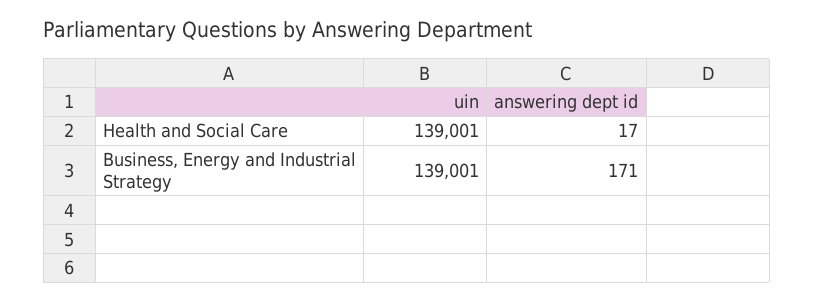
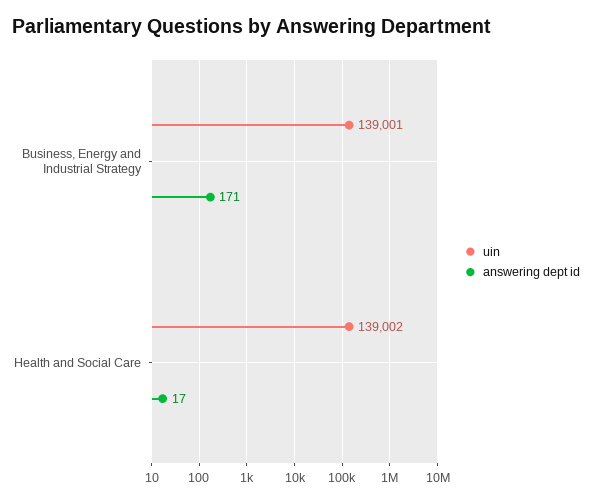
  {
    "uin": {
-     "Health and Social Care": 139001,
+     "Health and Social Care": 139002,
      "Business, Energy and Industrial Strategy": 139001
    },
    "answering dept id": {
      "Health and Social Care": 17,
      "Business, Energy and Industrial Strategy": 171
    }
  }

